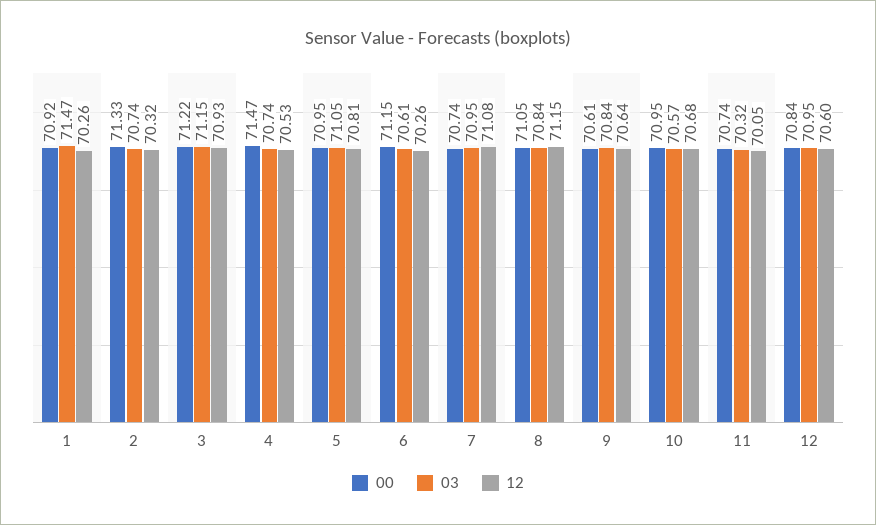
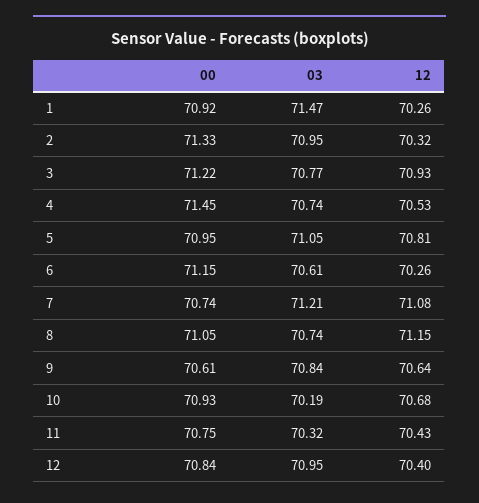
  {
    "00": {
      "1": 70.92,
      "2": 71.33,
      "3": 71.22,
-     "4": 71.47,
+     "4": 71.45,
      "5": 70.95,
      "6": 71.15,
      "7": 70.74,
      "8": 71.05,
      "9": 70.61,
-     "10": 70.95,
+     "10": 70.93,
-     "11": 70.74,
+     "11": 70.75,
      "12": 70.84
    },
    "03": {
      "1": 71.47,
-     "2": 70.74,
+     "2": 70.95,
-     "3": 71.15,
+     "3": 70.77,
      "4": 70.74,
      "5": 71.05,
      "6": 70.61,
-     "7": 70.95,
+     "7": 71.21,
-     "8": 70.84,
+     "8": 70.74,
      "9": 70.84,
-     "10": 70.57,
+     "10": 70.19,
      "11": 70.32,
      "12": 70.95
    },
    "12": {
      "1": 70.26,
      "2": 70.32,
      "3": 70.93,
      "4": 70.53,
      "5": 70.81,
      "6": 70.26,
      "7": 71.08,
      "8": 71.15,
      "9": 70.64,
      "10": 70.68,
-     "11": 70.05,
+     "11": 70.43,
-     "12": 70.6
+     "12": 70.4
    }
  }

